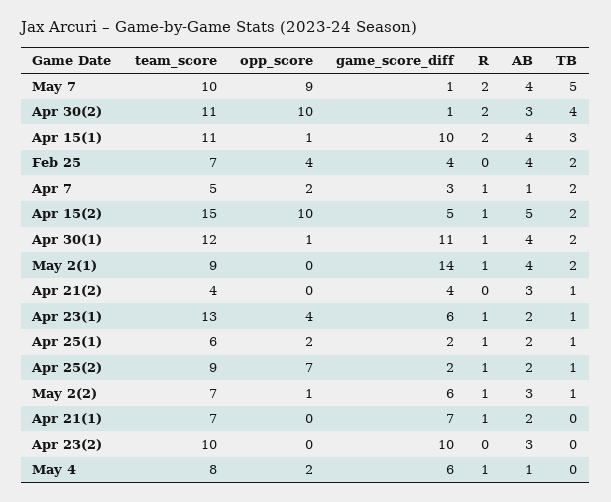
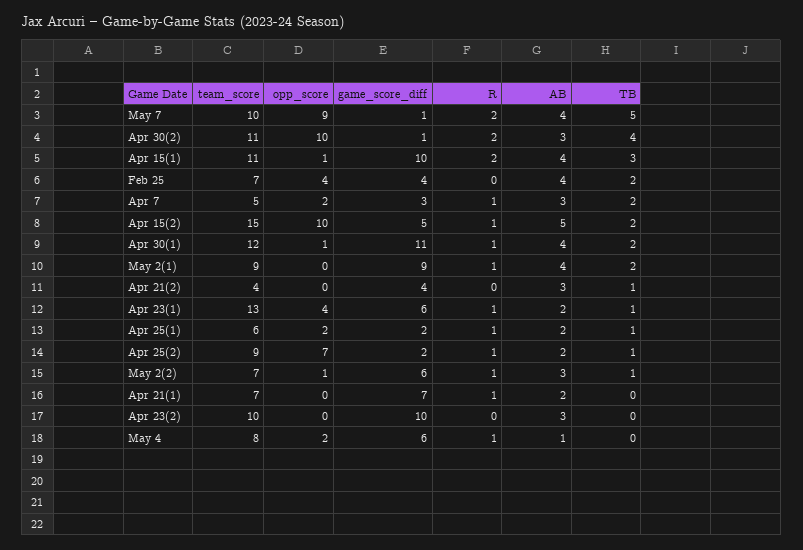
  {
    "team_score": {
      "May 7": 10,
      "Apr 30(2)": 11,
      "Apr 15(1)": 11,
      "Feb 25": 7,
      "Apr 7": 5,
      "Apr 15(2)": 15,
      "Apr 30(1)": 12,
      "May 2(1)": 9,
      "Apr 21(2)": 4,
      "Apr 23(1)": 13,
      "Apr 25(1)": 6,
      "Apr 25(2)": 9,
      "May 2(2)": 7,
      "Apr 21(1)": 7,
      "Apr 23(2)": 10,
      "May 4": 8
    },
    "opp_score": {
      "May 7": 9,
      "Apr 30(2)": 10,
      "Apr 15(1)": 1,
      "Feb 25": 4,
      "Apr 7": 2,
      "Apr 15(2)": 10,
      "Apr 30(1)": 1,
      "May 2(1)": 0,
      "Apr 21(2)": 0,
      "Apr 23(1)": 4,
      "Apr 25(1)": 2,
      "Apr 25(2)": 7,
      "May 2(2)": 1,
      "Apr 21(1)": 0,
      "Apr 23(2)": 0,
      "May 4": 2
    },
    "game_score_diff": {
      "May 7": 1,
      "Apr 30(2)": 1,
      "Apr 15(1)": 10,
      "Feb 25": 4,
      "Apr 7": 3,
      "Apr 15(2)": 5,
      "Apr 30(1)": 11,
-     "May 2(1)": 14,
+     "May 2(1)": 9,
      "Apr 21(2)": 4,
      "Apr 23(1)": 6,
      "Apr 25(1)": 2,
      "Apr 25(2)": 2,
      "May 2(2)": 6,
      "Apr 21(1)": 7,
      "Apr 23(2)": 10,
      "May 4": 6
    },
    "R": {
      "May 7": 2,
      "Apr 30(2)": 2,
      "Apr 15(1)": 2,
      "Feb 25": 0,
      "Apr 7": 1,
      "Apr 15(2)": 1,
      "Apr 30(1)": 1,
      "May 2(1)": 1,
      "Apr 21(2)": 0,
      "Apr 23(1)": 1,
      "Apr 25(1)": 1,
      "Apr 25(2)": 1,
      "May 2(2)": 1,
      "Apr 21(1)": 1,
      "Apr 23(2)": 0,
      "May 4": 1
    },
    "AB": {
      "May 7": 4,
      "Apr 30(2)": 3,
      "Apr 15(1)": 4,
      "Feb 25": 4,
-     "Apr 7": 1,
+     "Apr 7": 3,
      "Apr 15(2)": 5,
      "Apr 30(1)": 4,
      "May 2(1)": 4,
      "Apr 21(2)": 3,
      "Apr 23(1)": 2,
      "Apr 25(1)": 2,
      "Apr 25(2)": 2,
      "May 2(2)": 3,
      "Apr 21(1)": 2,
      "Apr 23(2)": 3,
      "May 4": 1
    },
    "TB": {
      "May 7": 5,
      "Apr 30(2)": 4,
      "Apr 15(1)": 3,
      "Feb 25": 2,
      "Apr 7": 2,
      "Apr 15(2)": 2,
      "Apr 30(1)": 2,
      "May 2(1)": 2,
      "Apr 21(2)": 1,
      "Apr 23(1)": 1,
      "Apr 25(1)": 1,
      "Apr 25(2)": 1,
      "May 2(2)": 1,
      "Apr 21(1)": 0,
      "Apr 23(2)": 0,
      "May 4": 0
    }
  }

